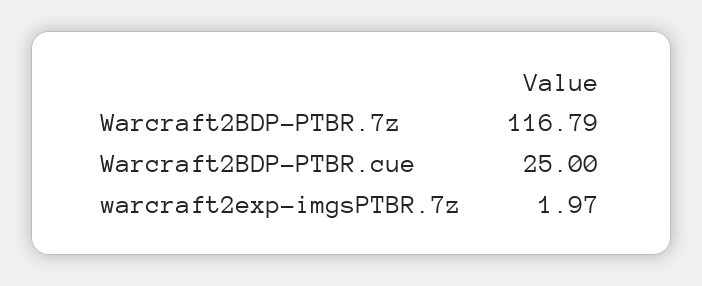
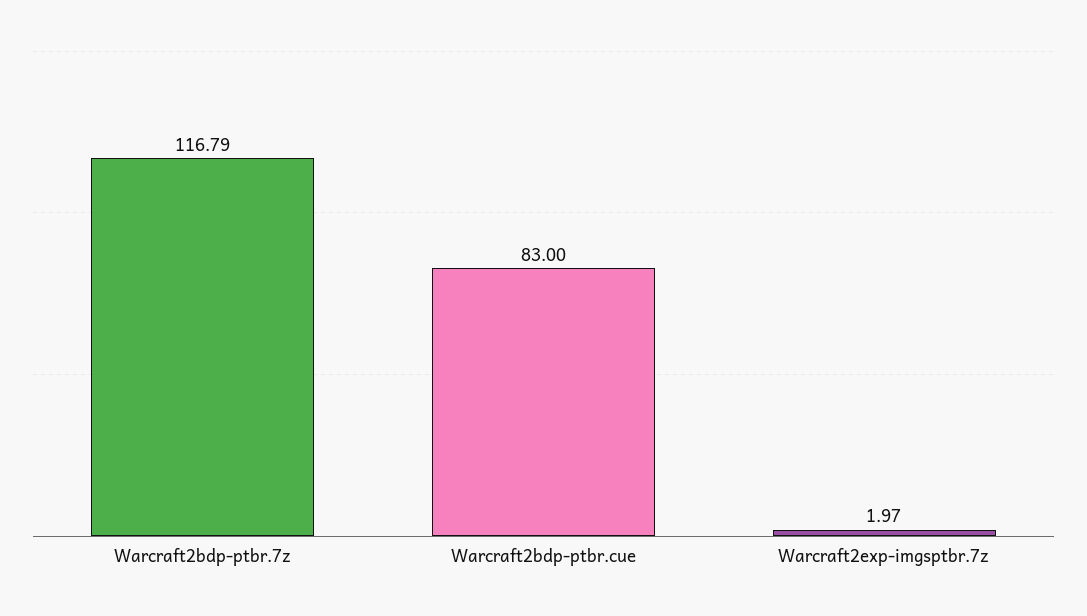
  {
    "Warcraft2BDP-PTBR.7z": 116.79,
-   "Warcraft2BDP-PTBR.cue": 25,
+   "Warcraft2BDP-PTBR.cue": 83,
    "warcraft2exp-imgsPTBR.7z": 1.97
  }

